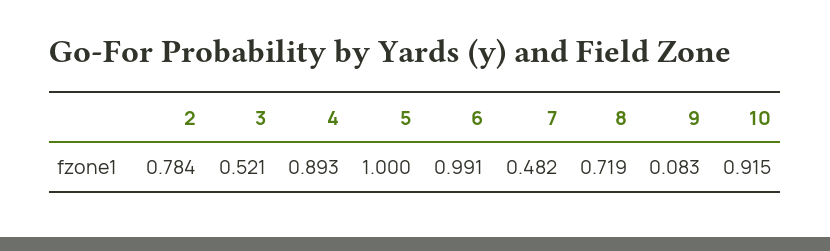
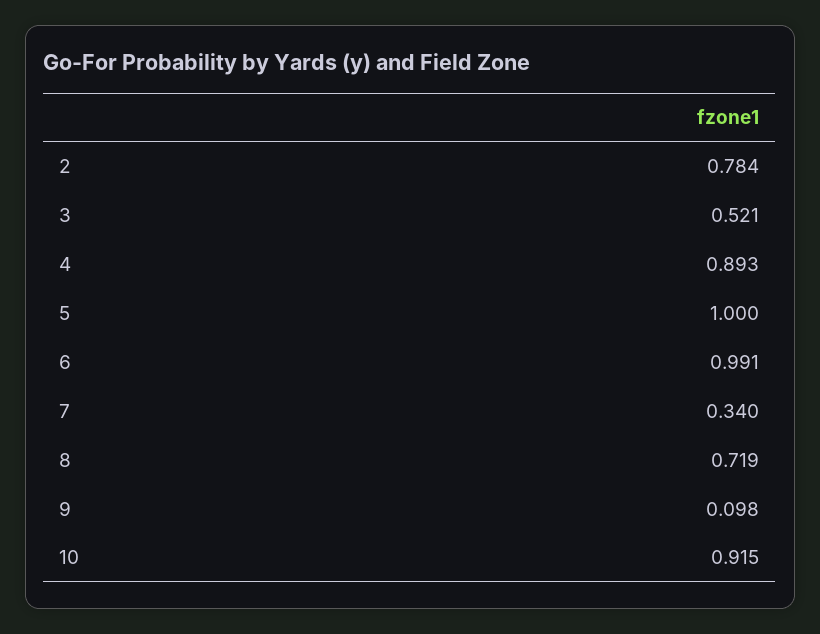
  {
    "2": 0.784,
    "3": 0.521,
    "4": 0.893,
    "5": 1,
    "6": 0.991,
-   "7": 0.482,
+   "7": 0.34,
    "8": 0.719,
-   "9": 0.083,
+   "9": 0.098,
    "10": 0.915
  }

